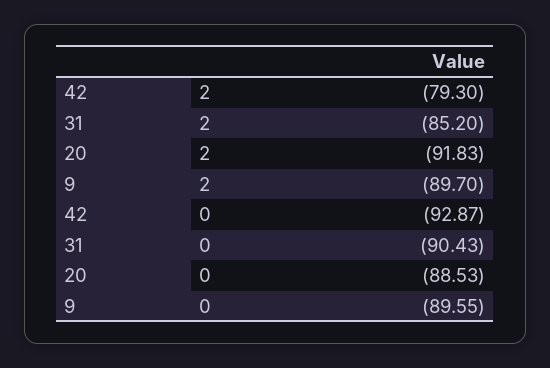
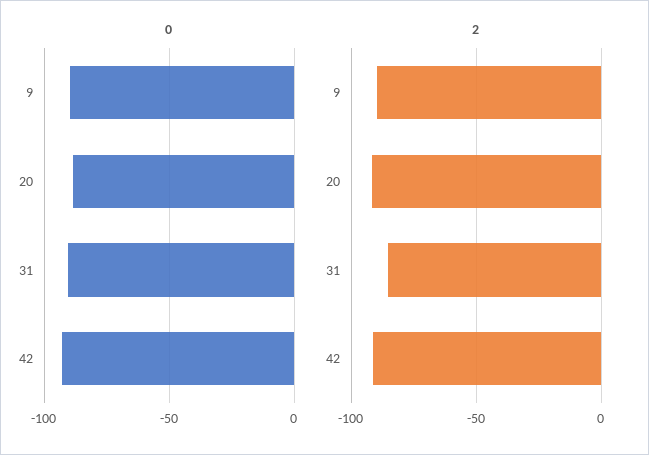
  {
    "2": {
-     "42": -79.3,
+     "42": -90,
      "31": -85.2,
      "20": -91.83,
      "9": -89.7
    },
    "0": {
      "42": -92.87,
      "31": -90.43,
      "20": -88.53,
      "9": -89.55
    }
  }

